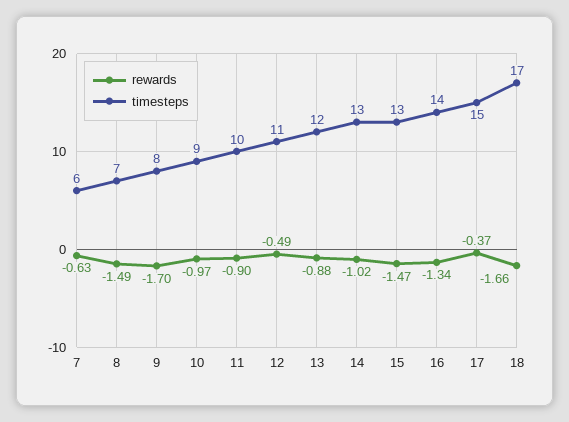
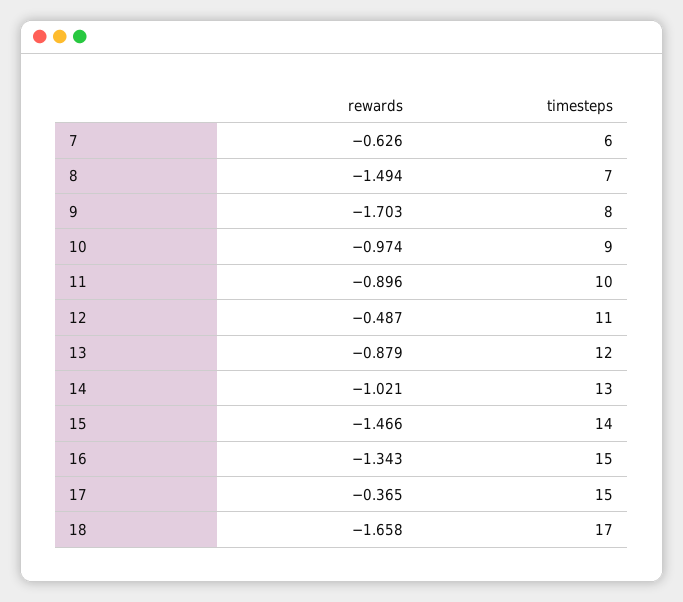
  {
    "rewards": {
      "7": -0.626,
      "8": -1.494,
      "9": -1.703,
      "10": -0.974,
      "11": -0.896,
      "12": -0.487,
      "13": -0.879,
      "14": -1.021,
      "15": -1.466,
      "16": -1.343,
      "17": -0.365,
      "18": -1.658
    },
    "timesteps": {
      "7": 6,
      "8": 7,
      "9": 8,
      "10": 9,
      "11": 10,
      "12": 11,
      "13": 12,
      "14": 13,
-     "15": 13,
+     "15": 14,
-     "16": 14,
+     "16": 15,
      "17": 15,
      "18": 17
    }
  }

